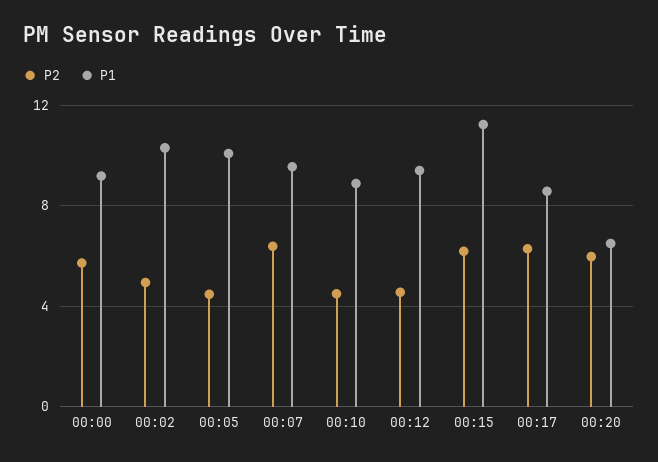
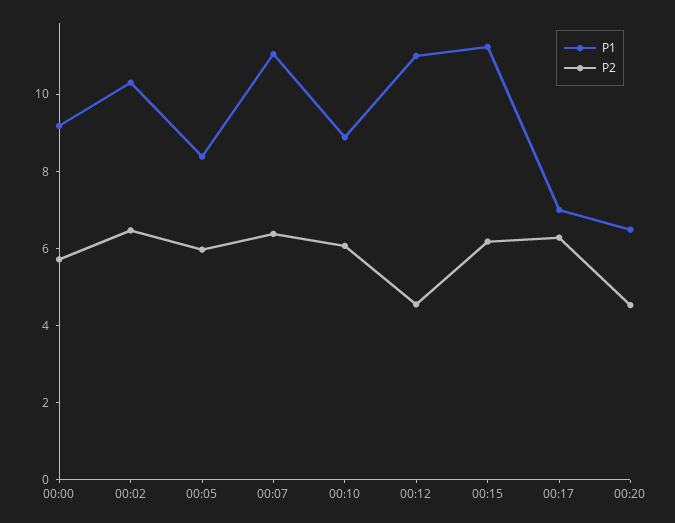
  {
    "P2": {
      "00:00": 5.5,
-     "00:02": 5,
+     "00:02": 6.5,
-     "00:05": 4.5,
+     "00:05": 6,
      "00:07": 6.5,
-     "00:10": 4.5,
+     "00:10": 6,
      "00:12": 4.5,
      "00:15": 6,
      "00:17": 6.5,
-     "00:20": 6
+     "00:20": 4.5
    },
    "P1": {
      "00:00": 9,
      "00:02": 10.5,
-     "00:05": 10,
+     "00:05": 8.5,
-     "00:07": 9.5,
+     "00:07": 11,
      "00:10": 9,
-     "00:12": 9.5,
+     "00:12": 11,
      "00:15": 11,
-     "00:17": 8.5,
+     "00:17": 7,
      "00:20": 6.5
    }
  }

